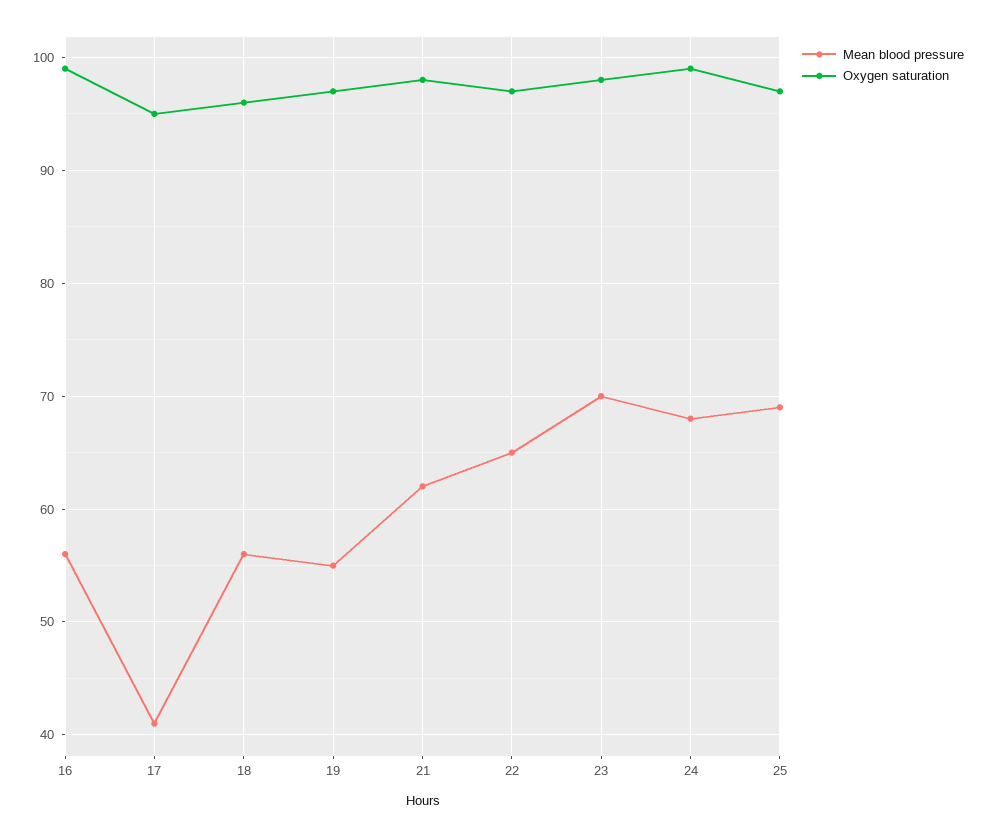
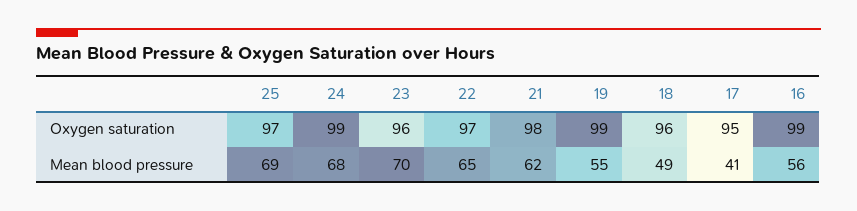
  {
    "Mean blood pressure": {
      "16": 56,
      "17": 41,
-     "18": 56,
+     "18": 49,
      "19": 55,
      "21": 62,
      "22": 65,
      "23": 70,
      "24": 68,
      "25": 69
    },
    "Oxygen saturation": {
      "16": 99,
      "17": 95,
      "18": 96,
-     "19": 97,
+     "19": 99,
      "21": 98,
      "22": 97,
-     "23": 98,
+     "23": 96,
      "24": 99,
      "25": 97
    }
  }

